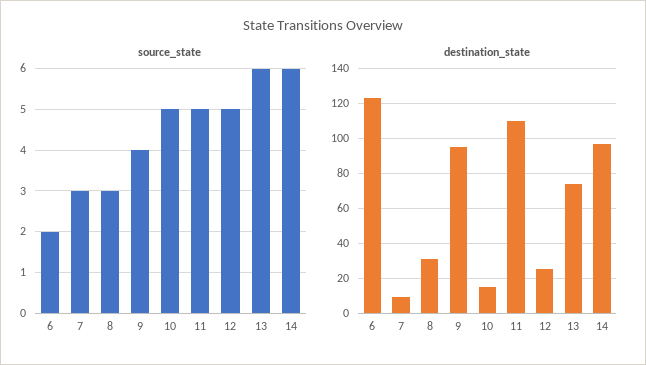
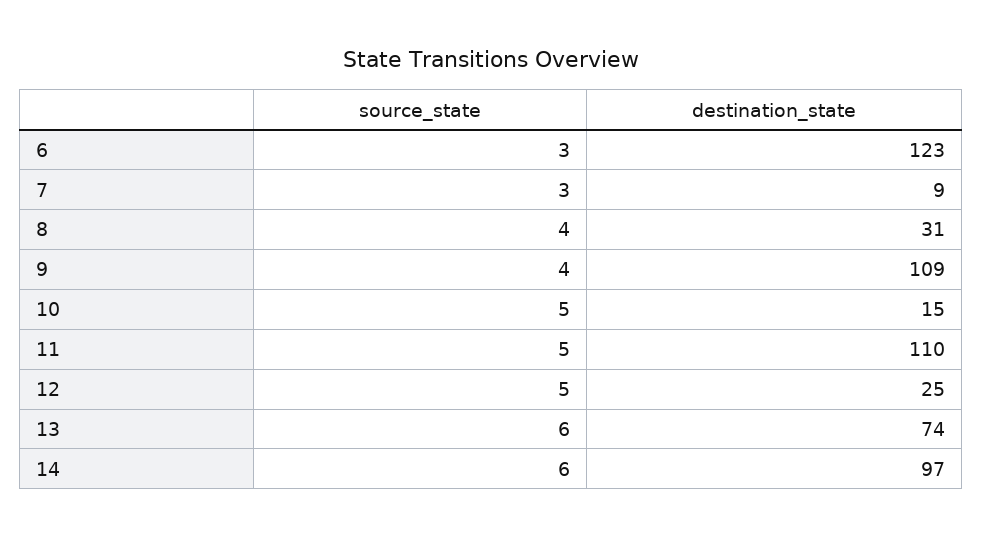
  {
    "source_state": {
-     "6": 2,
+     "6": 3,
      "7": 3,
-     "8": 3,
+     "8": 4,
      "9": 4,
      "10": 5,
      "11": 5,
      "12": 5,
      "13": 6,
      "14": 6
    },
    "destination_state": {
      "6": 123,
      "7": 9,
      "8": 31,
-     "9": 95,
+     "9": 109,
      "10": 15,
      "11": 110,
      "12": 25,
      "13": 74,
      "14": 97
    }
  }

